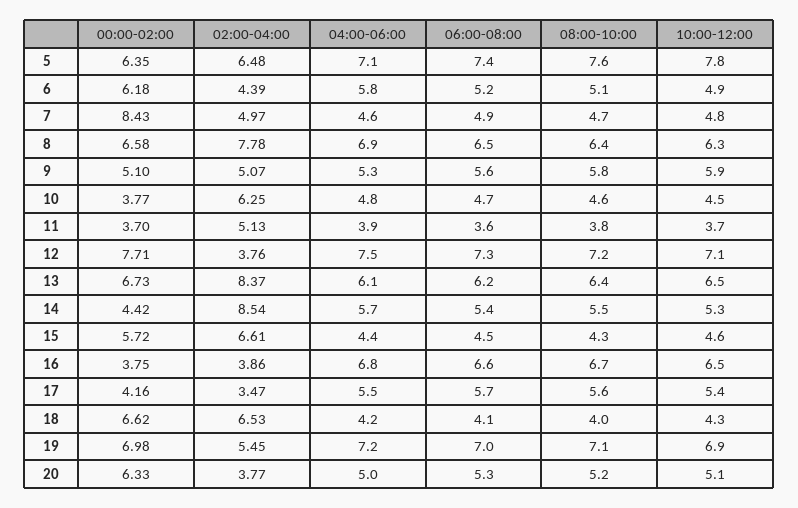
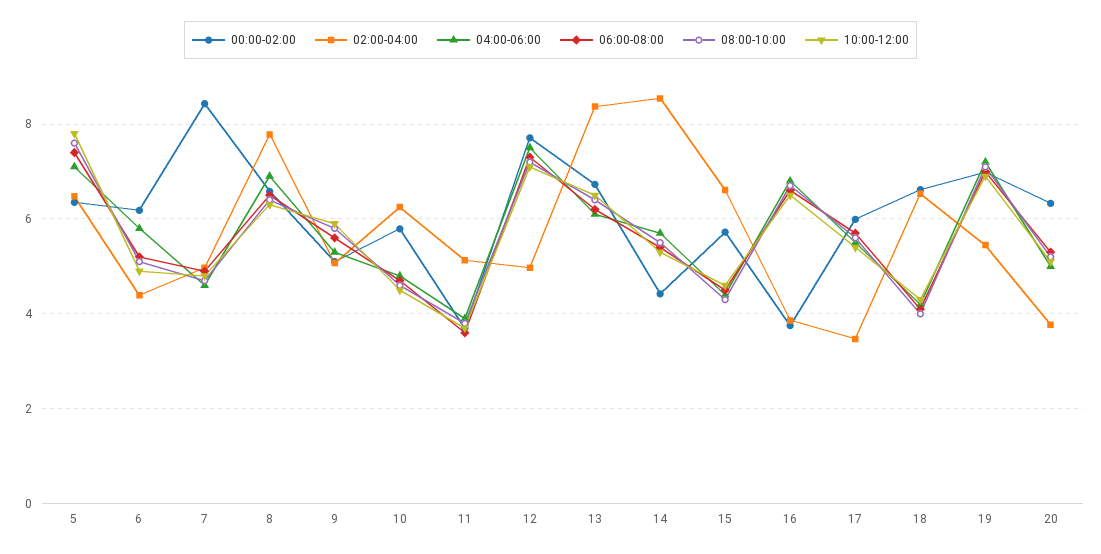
  {
    "00:00-02:00": {
      "5": 6.35,
      "6": 6.18,
      "7": 8.43,
      "8": 6.58,
      "9": 5.1,
-     "10": 3.77,
+     "10": 5.8,
      "11": 3.7,
      "12": 7.71,
      "13": 6.73,
      "14": 4.42,
      "15": 5.72,
      "16": 3.75,
-     "17": 4.16,
+     "17": 6,
      "18": 6.62,
      "19": 6.98,
      "20": 6.33
    },
    "02:00-04:00": {
      "5": 6.48,
      "6": 4.39,
      "7": 4.97,
      "8": 7.78,
      "9": 5.07,
      "10": 6.25,
      "11": 5.13,
-     "12": 3.76,
+     "12": 5,
      "13": 8.37,
      "14": 8.54,
      "15": 6.61,
      "16": 3.86,
      "17": 3.47,
      "18": 6.53,
      "19": 5.45,
      "20": 3.77
    },
    "04:00-06:00": {
      "5": 7.1,
      "6": 5.8,
      "7": 4.6,
      "8": 6.9,
      "9": 5.3,
      "10": 4.8,
      "11": 3.9,
      "12": 7.5,
      "13": 6.1,
      "14": 5.7,
      "15": 4.4,
      "16": 6.8,
      "17": 5.5,
      "18": 4.2,
      "19": 7.2,
      "20": 5
    },
    "06:00-08:00": {
      "5": 7.4,
      "6": 5.2,
      "7": 4.9,
      "8": 6.5,
      "9": 5.6,
      "10": 4.7,
      "11": 3.6,
      "12": 7.3,
      "13": 6.2,
      "14": 5.4,
      "15": 4.5,
      "16": 6.6,
      "17": 5.7,
      "18": 4.1,
      "19": 7,
      "20": 5.3
    },
    "08:00-10:00": {
      "5": 7.6,
      "6": 5.1,
      "7": 4.7,
      "8": 6.4,
      "9": 5.8,
      "10": 4.6,
      "11": 3.8,
      "12": 7.2,
      "13": 6.4,
      "14": 5.5,
      "15": 4.3,
      "16": 6.7,
      "17": 5.6,
      "18": 4,
      "19": 7.1,
      "20": 5.2
    },
    "10:00-12:00": {
      "5": 7.8,
      "6": 4.9,
      "7": 4.8,
      "8": 6.3,
      "9": 5.9,
      "10": 4.5,
      "11": 3.7,
      "12": 7.1,
      "13": 6.5,
      "14": 5.3,
      "15": 4.6,
      "16": 6.5,
      "17": 5.4,
      "18": 4.3,
      "19": 6.9,
      "20": 5.1
    }
  }

